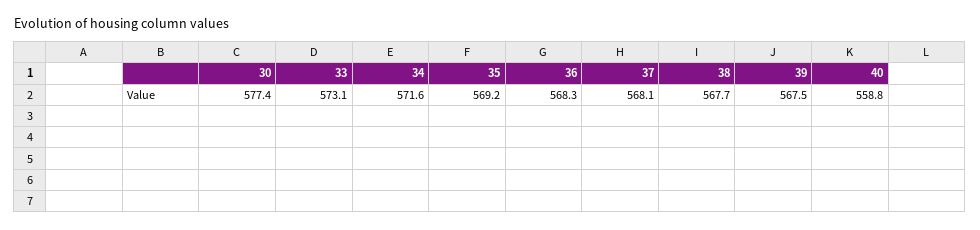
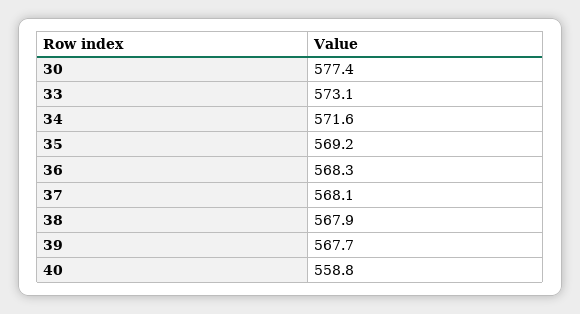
  {
    "30": 577.4,
    "33": 573.1,
    "34": 571.6,
    "35": 569.2,
    "36": 568.3,
    "37": 568.1,
-   "38": 567.7,
+   "38": 567.9,
-   "39": 567.5,
+   "39": 567.7,
    "40": 558.8
  }

